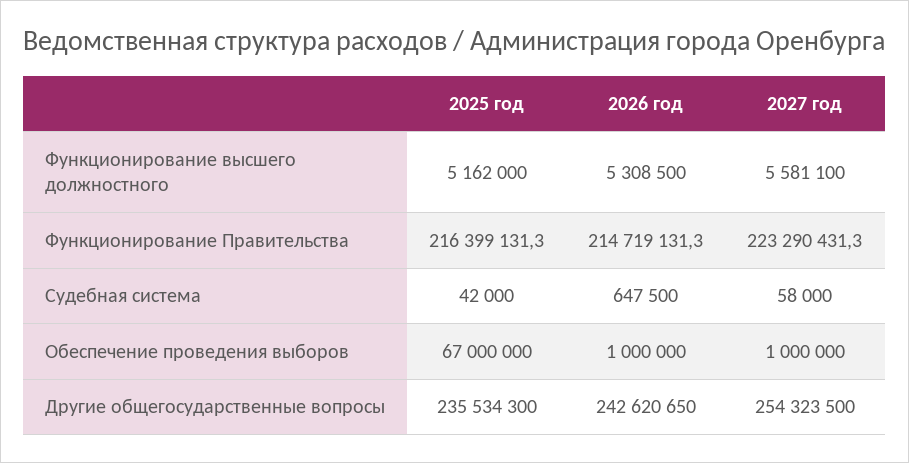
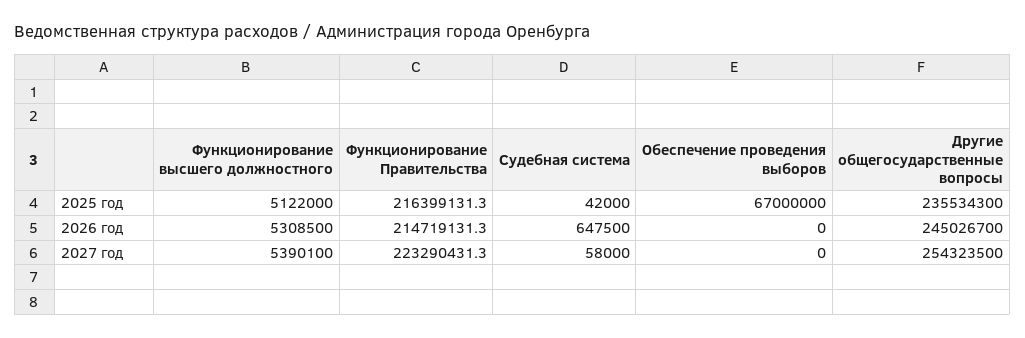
  {
    "2025 год": {
-     "Функционирование высшего должностного": 5162000,
+     "Функционирование высшего должностного": 5122000,
      "Функционирование Правительства": 216399131.3,
      "Судебная система": 42000,
      "Обеспечение проведения выборов": 67000000,
      "Другие общегосударственные вопросы": 235534300
    },
    "2026 год": {
      "Функционирование высшего должностного": 5308500,
      "Функционирование Правительства": 214719131.3,
      "Судебная система": 647500,
-     "Обеспечение проведения выборов": 1000000,
+     "Обеспечение проведения выборов": 0,
-     "Другие общегосударственные вопросы": 242620650
+     "Другие общегосударственные вопросы": 245026700
    },
    "2027 год": {
-     "Функционирование высшего должностного": 5581100,
+     "Функционирование высшего должностного": 5390100,
      "Функционирование Правительства": 223290431.3,
      "Судебная система": 58000,
-     "Обеспечение проведения выборов": 1000000,
+     "Обеспечение проведения выборов": 0,
      "Другие общегосударственные вопросы": 254323500
    }
  }

